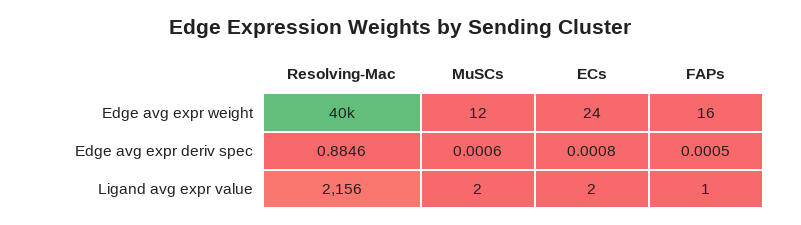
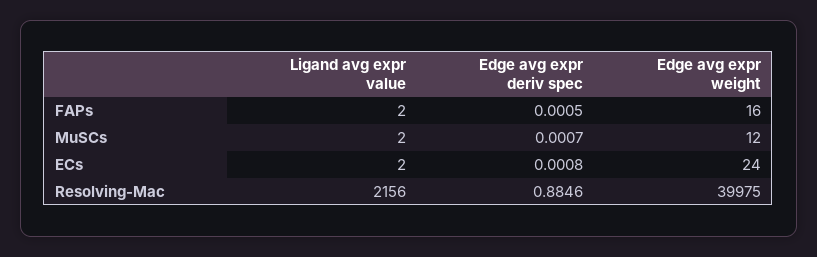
  {
    "Resolving-Mac": {
      "Edge avg expr weight": 39975,
      "Edge avg expr deriv spec": 0.8846,
      "Ligand avg expr value": 2156
    },
    "MuSCs": {
      "Edge avg expr weight": 12,
-     "Edge avg expr deriv spec": 0.0006,
+     "Edge avg expr deriv spec": 0.0007,
      "Ligand avg expr value": 2
    },
    "ECs": {
      "Edge avg expr weight": 24,
      "Edge avg expr deriv spec": 0.0008,
      "Ligand avg expr value": 2
    },
    "FAPs": {
      "Edge avg expr weight": 16,
      "Edge avg expr deriv spec": 0.0005,
-     "Ligand avg expr value": 1
+     "Ligand avg expr value": 2
    }
  }

